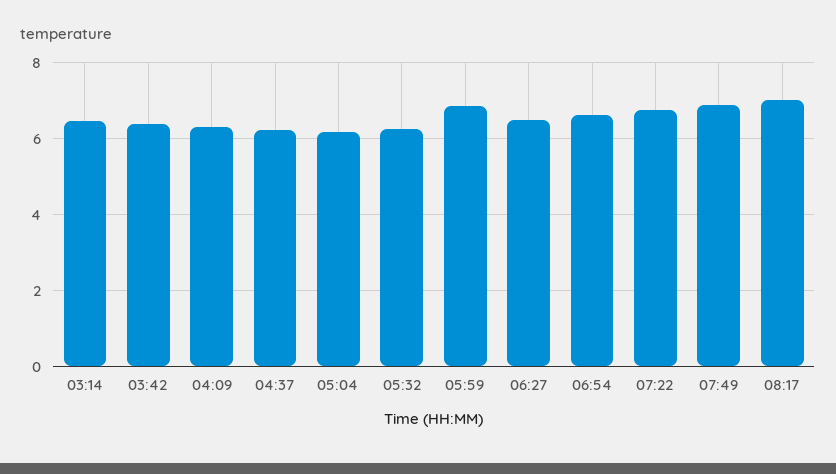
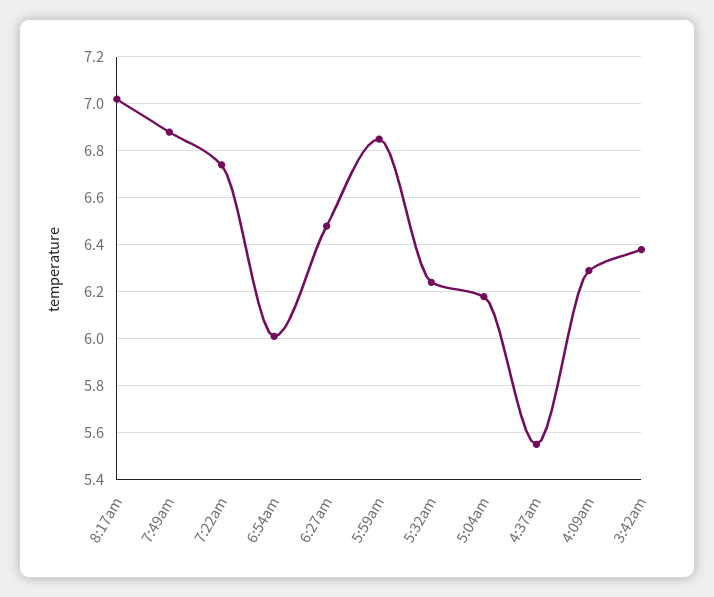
  {
-   "03:14": 6.4,
    "03:42": 6.4,
    "04:09": 6.3,
-   "04:37": 6.2,
+   "04:37": 5.55,
    "05:04": 6.2,
    "05:32": 6.25,
    "05:59": 6.85,
    "06:27": 6.5,
-   "06:54": 6.6,
+   "06:54": 6,
    "07:22": 6.75,
    "07:49": 6.9,
    "08:17": 7
  }

